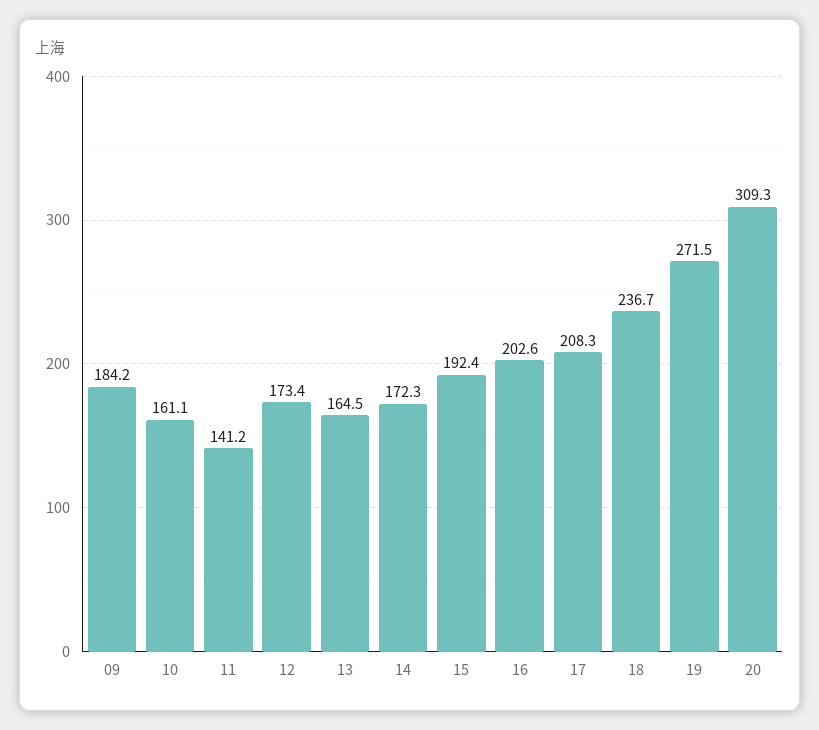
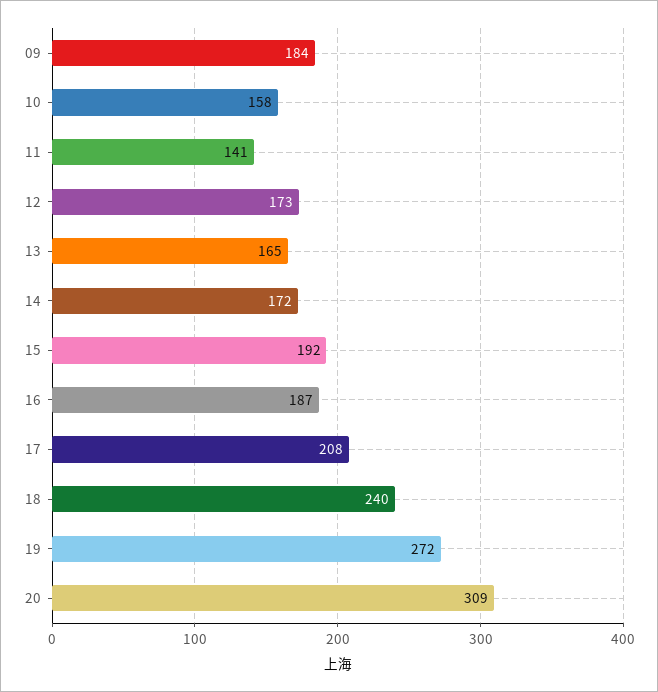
  {
    "09": 184.2,
-   "10": 161.1,
+   "10": 158,
    "11": 141.2,
    "12": 173.4,
    "13": 164.5,
    "14": 172.3,
    "15": 192.4,
-   "16": 202.6,
+   "16": 187,
    "17": 208.3,
-   "18": 236.7,
+   "18": 240,
    "19": 271.5,
    "20": 309.3
  }

